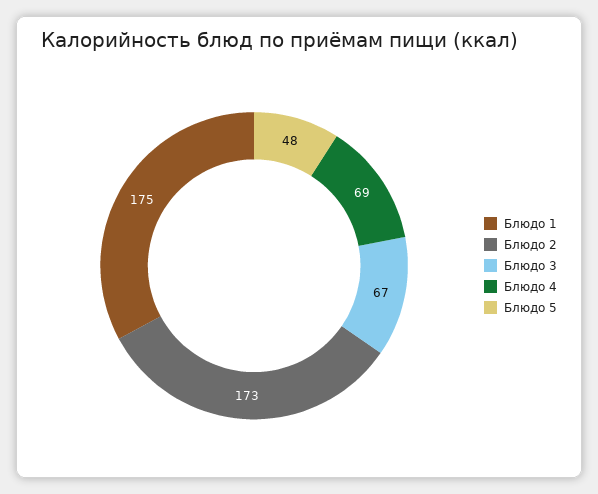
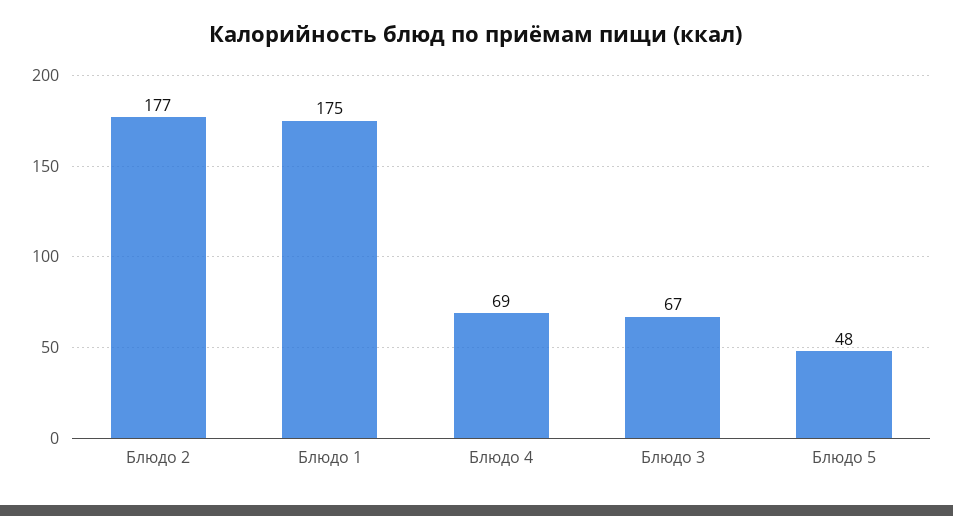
  {
    "Блюдо 1": 175,
-   "Блюдо 2": 173,
+   "Блюдо 2": 177,
    "Блюдо 3": 67,
    "Блюдо 4": 69,
    "Блюдо 5": 48
  }

